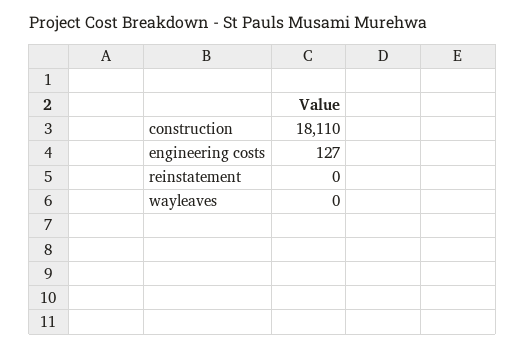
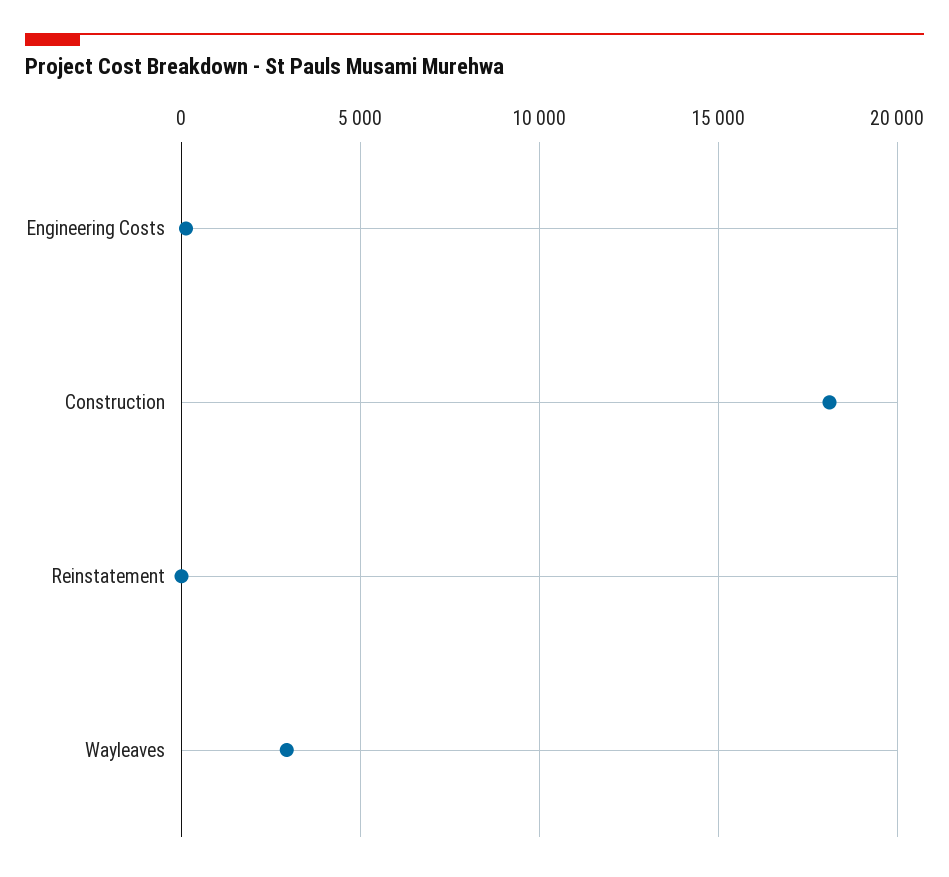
  {
    "construction": 18110,
    "engineering costs": 127,
    "reinstatement": 0,
-   "wayleaves": 0
+   "wayleaves": 3000
  }

